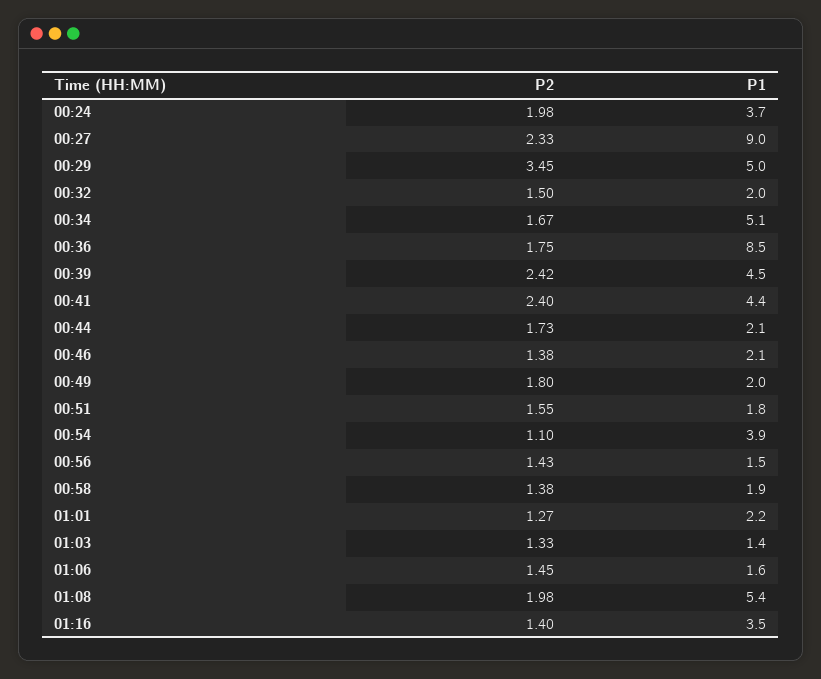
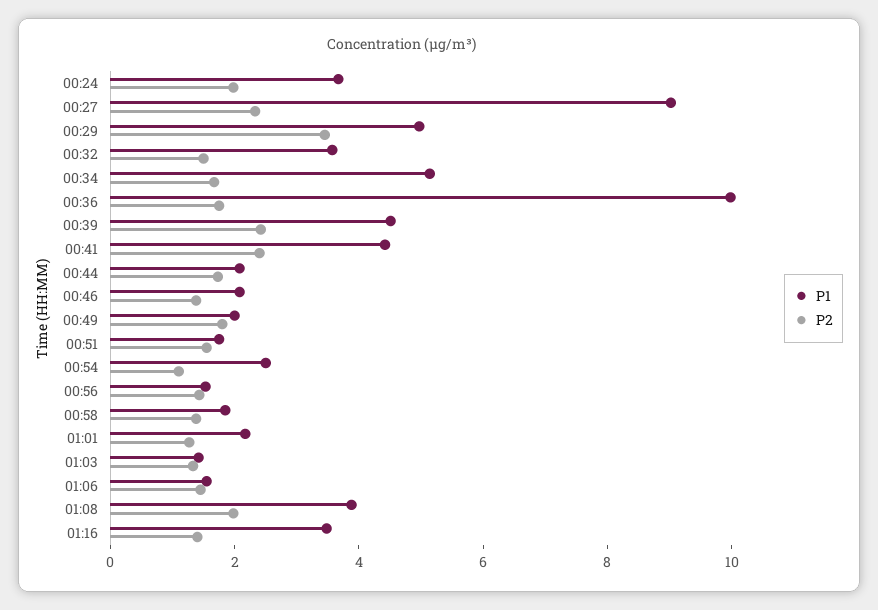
  {
    "P2": {
      "00:24": 1.98,
      "00:27": 2.33,
      "00:29": 3.45,
      "00:32": 1.5,
      "00:34": 1.67,
      "00:36": 1.75,
      "00:39": 2.42,
      "00:41": 2.4,
      "00:44": 1.73,
      "00:46": 1.38,
      "00:49": 1.8,
      "00:51": 1.55,
      "00:54": 1.1,
      "00:56": 1.43,
      "00:58": 1.38,
      "01:01": 1.27,
      "01:03": 1.33,
      "01:06": 1.45,
      "01:08": 1.98,
      "01:16": 1.4
    },
    "P1": {
      "00:24": 3.7,
      "00:27": 9,
      "00:29": 5,
-     "00:32": 2,
+     "00:32": 3.5,
      "00:34": 5.1,
-     "00:36": 8.5,
+     "00:36": 10,
      "00:39": 4.5,
      "00:41": 4.4,
      "00:44": 2.1,
      "00:46": 2.1,
      "00:49": 2,
      "00:51": 1.8,
-     "00:54": 3.9,
+     "00:54": 2.5,
      "00:56": 1.5,
      "00:58": 1.9,
      "01:01": 2.2,
      "01:03": 1.4,
      "01:06": 1.6,
-     "01:08": 5.4,
+     "01:08": 4,
      "01:16": 3.5
    }
  }

